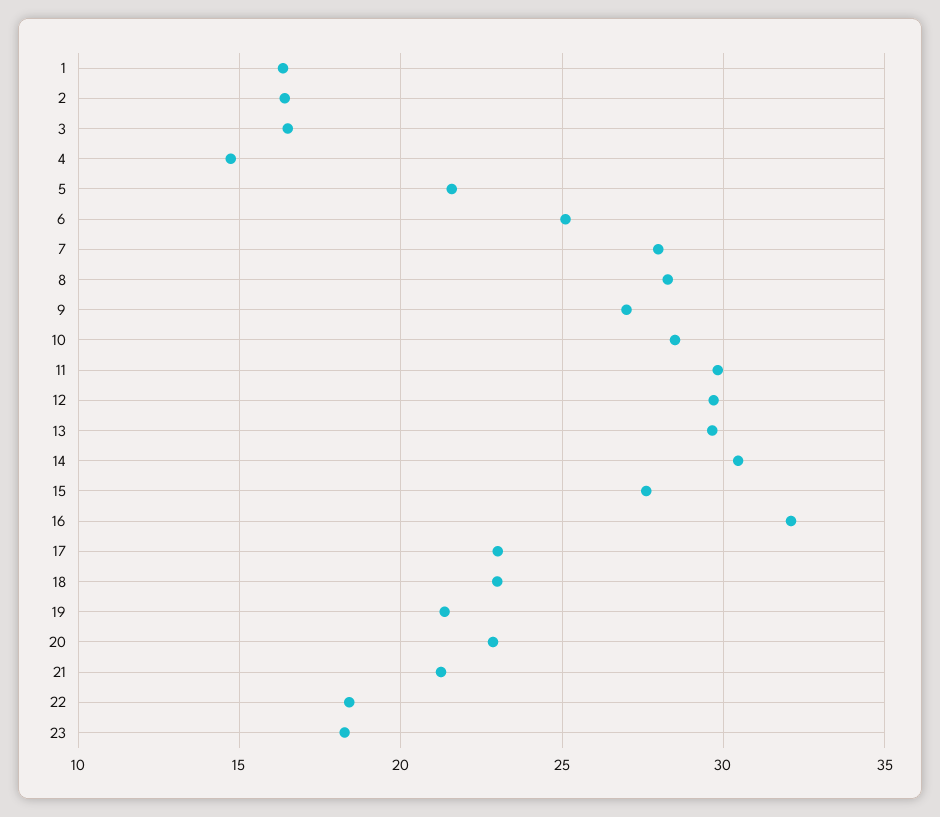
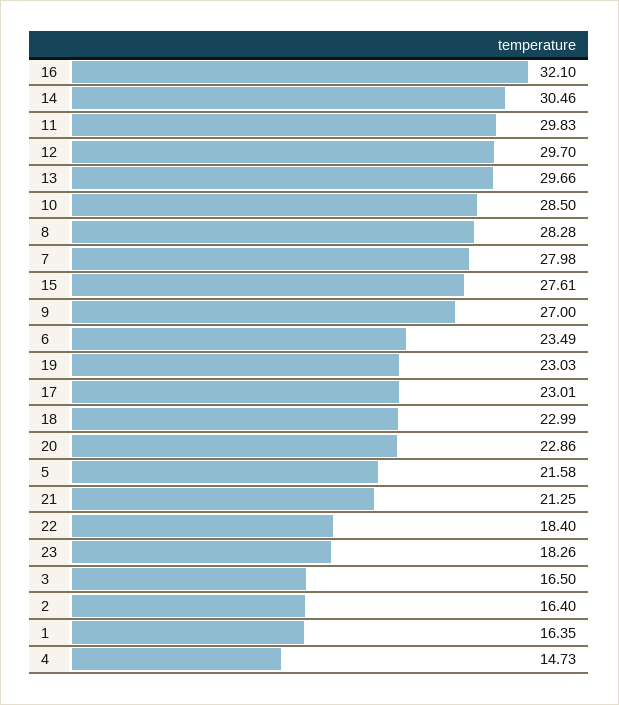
  {
    "1": 16.35,
    "2": 16.4,
    "3": 16.5,
    "4": 14.73,
    "5": 21.58,
-   "6": 25,
+   "6": 23.49,
    "7": 27.98,
    "8": 28.28,
    "9": 27,
    "10": 28.5,
    "11": 29.83,
    "12": 29.7,
    "13": 29.66,
    "14": 30.46,
    "15": 27.61,
    "16": 32.1,
    "17": 23.01,
    "18": 22.99,
-   "19": 21.5,
+   "19": 23.03,
    "20": 22.86,
    "21": 21.25,
    "22": 18.4,
    "23": 18.26
  }

